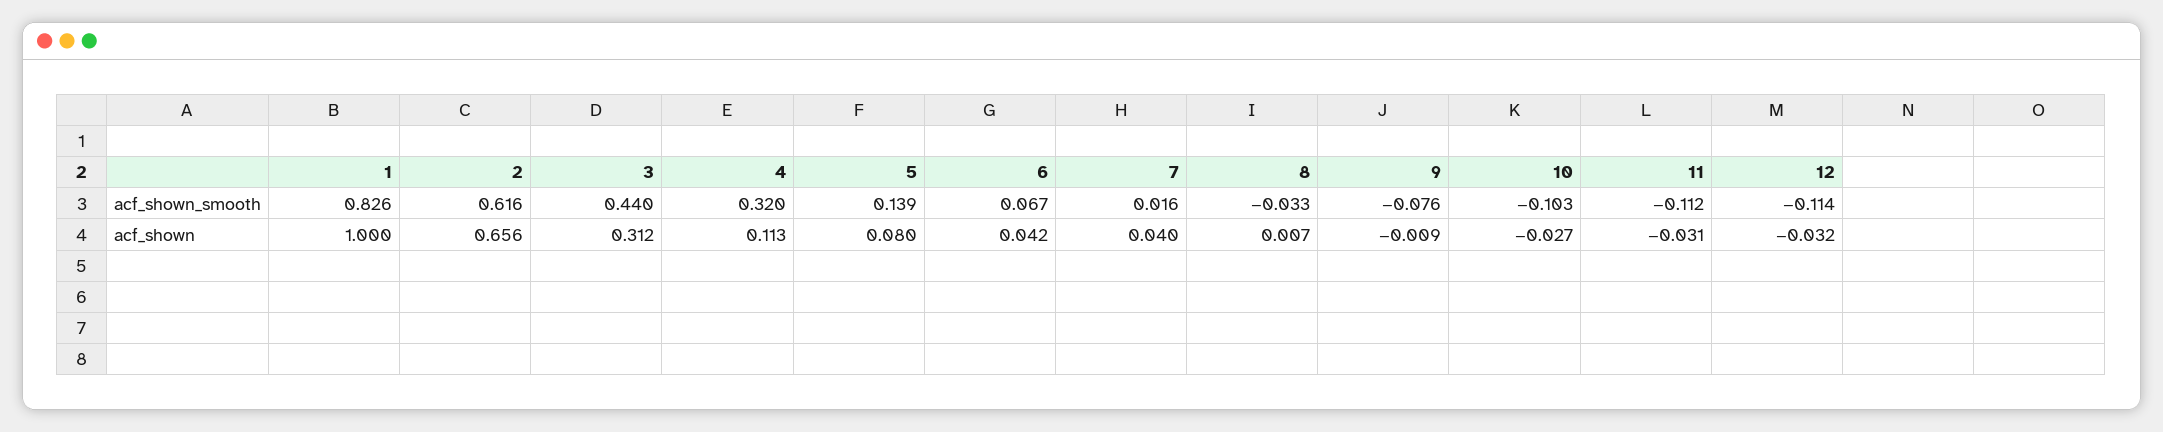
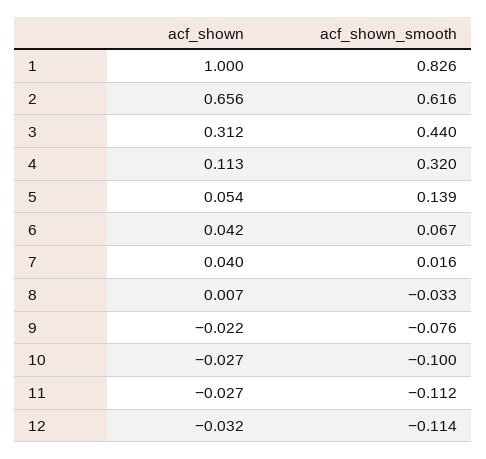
  {
    "1": {
      "acf_shown_smooth": 0.826,
      "acf_shown": 1
    },
    "2": {
      "acf_shown_smooth": 0.616,
      "acf_shown": 0.656
    },
    "3": {
      "acf_shown_smooth": 0.44,
      "acf_shown": 0.312
    },
    "4": {
      "acf_shown_smooth": 0.32,
      "acf_shown": 0.113
    },
    "5": {
      "acf_shown_smooth": 0.139,
-     "acf_shown": 0.08
+     "acf_shown": 0.054
    },
    "6": {
      "acf_shown_smooth": 0.067,
      "acf_shown": 0.042
    },
    "7": {
      "acf_shown_smooth": 0.016,
      "acf_shown": 0.04
    },
    "8": {
      "acf_shown_smooth": -0.033,
      "acf_shown": 0.007
    },
    "9": {
      "acf_shown_smooth": -0.076,
-     "acf_shown": -0.009
+     "acf_shown": -0.022
    },
    "10": {
-     "acf_shown_smooth": -0.103,
+     "acf_shown_smooth": -0.1,
      "acf_shown": -0.027
    },
    "11": {
      "acf_shown_smooth": -0.112,
-     "acf_shown": -0.031
+     "acf_shown": -0.027
    },
    "12": {
      "acf_shown_smooth": -0.114,
      "acf_shown": -0.032
    }
  }

